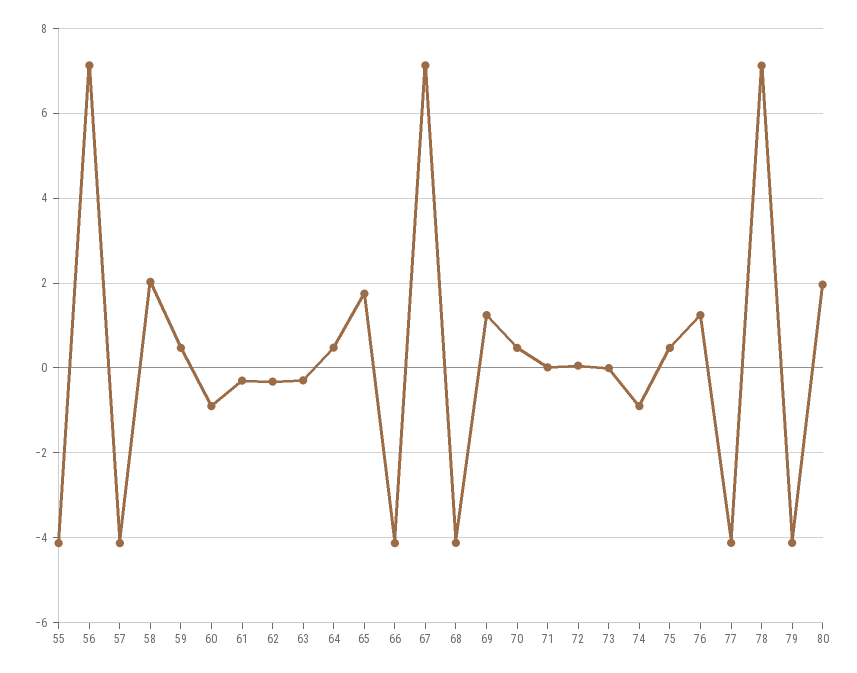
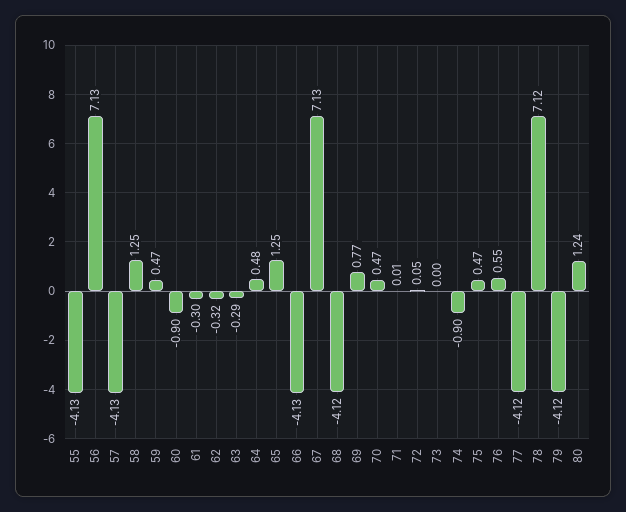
  {
    "55": -4.13,
    "56": 7.13,
    "57": -4.13,
-   "58": 2,
+   "58": 1.25,
    "59": 0.47,
    "60": -0.9,
    "61": -0.3,
    "62": -0.32,
    "63": -0.29,
    "64": 0.48,
-   "65": 1.8,
+   "65": 1.25,
    "66": -4.13,
    "67": 7.13,
    "68": -4.12,
-   "69": 1.2,
+   "69": 0.77,
    "70": 0.47,
    "71": 0.01,
    "72": 0.05,
    "73": 0,
    "74": -0.9,
    "75": 0.47,
-   "76": 1.2,
+   "76": 0.55,
    "77": -4.12,
    "78": 7.12,
    "79": -4.12,
-   "80": 2
+   "80": 1.24
  }

